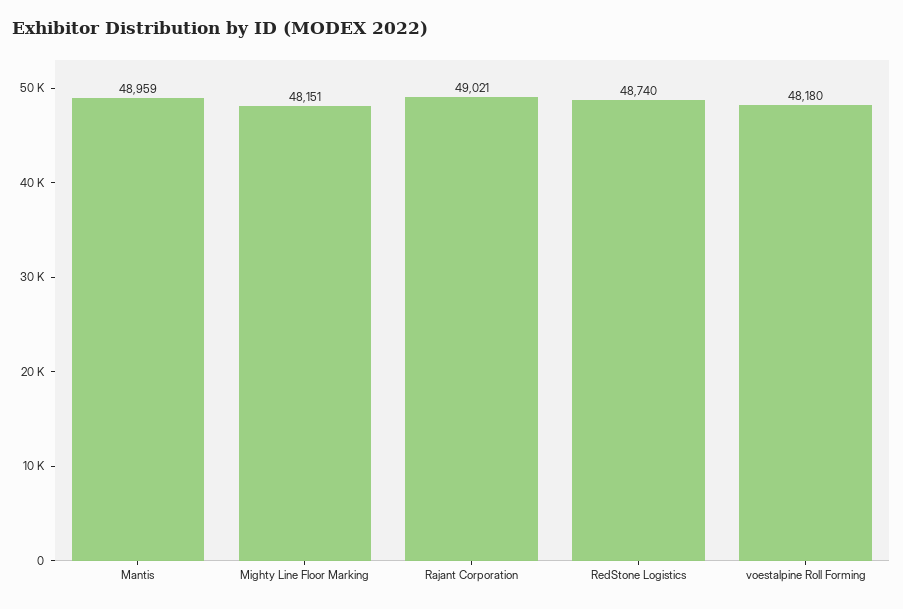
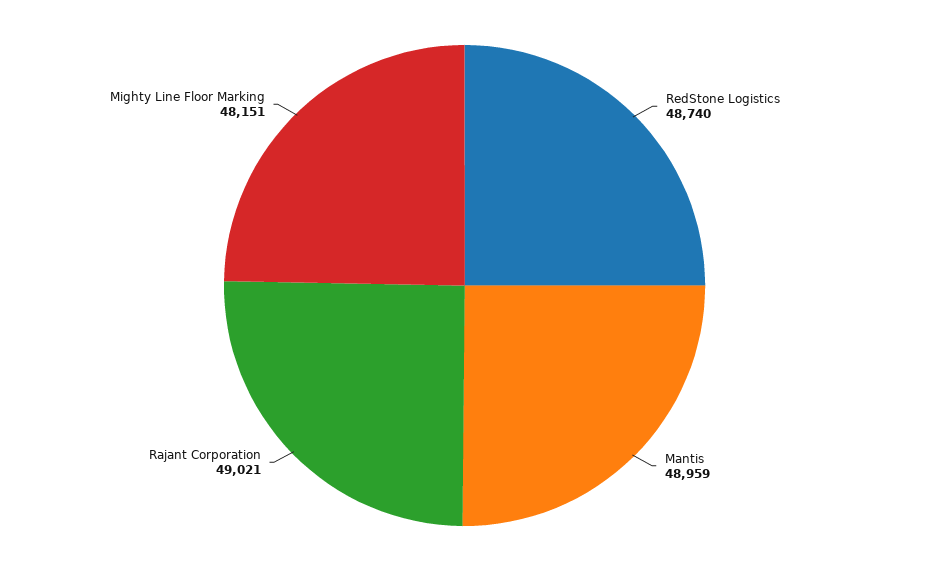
  {
    "Mantis": 48959,
    "Mighty Line Floor Marking": 48151,
    "Rajant Corporation": 49021,
-   "RedStone Logistics": 48740,
+   "RedStone Logistics": 48740
-   "voestalpine Roll Forming": 48180
  }

